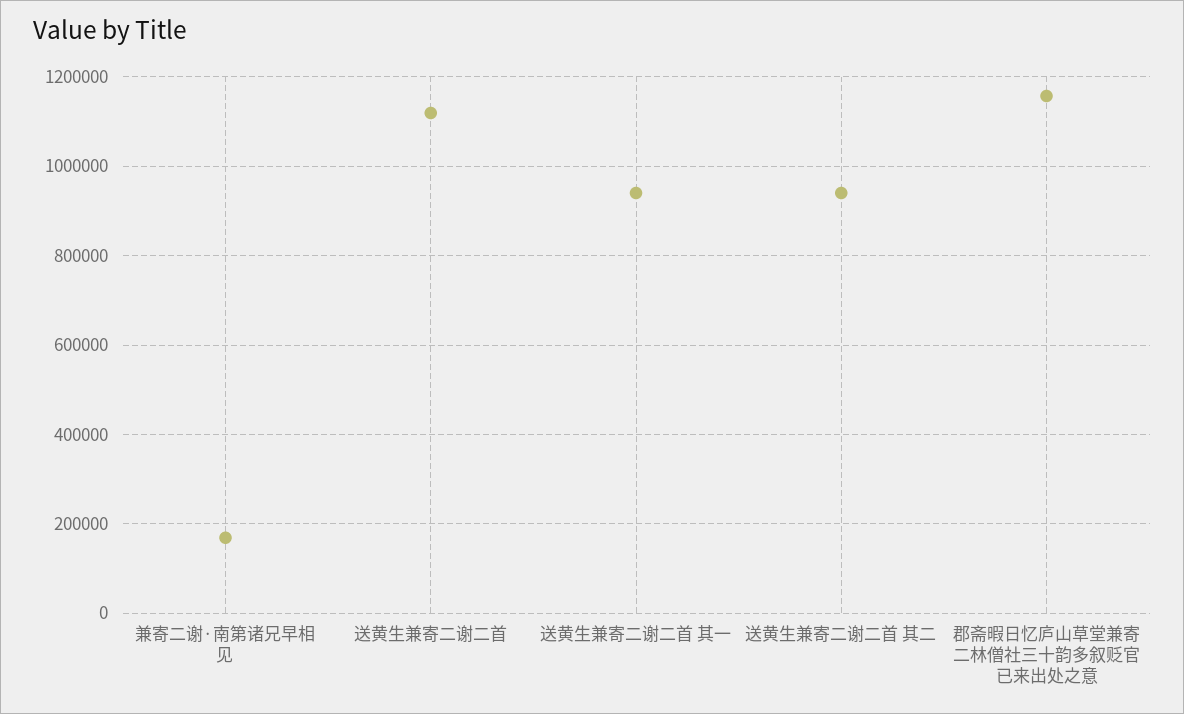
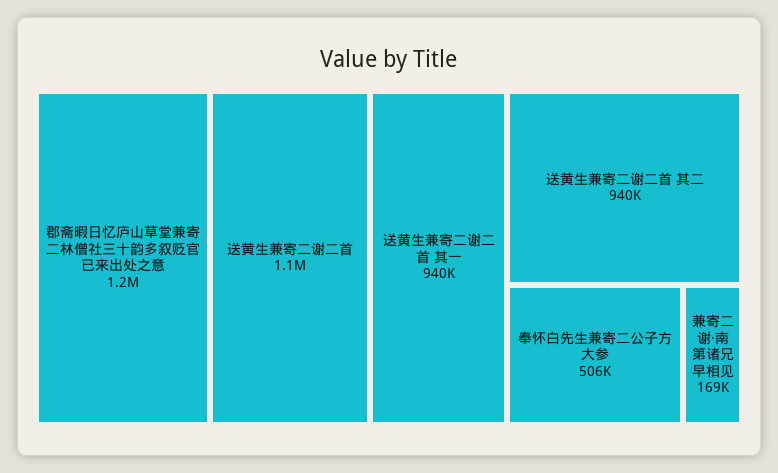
  {
    "兼寄二谢·南第诸兄早相见": 169000,
    "送黄生兼寄二谢二首": 1100000,
    "送黄生兼寄二谢二首 其一": 940000,
    "送黄生兼寄二谢二首 其二": 940000,
-   "郡斋暇日忆庐山草堂兼寄二林僧社三十韵多叙贬官已来出处之意": 1200000
+   "郡斋暇日忆庐山草堂兼寄二林僧社三十韵多叙贬官已来出处之意": 1200000,
+   "奉怀白先生兼寄二公子方大参": 506000
  }

